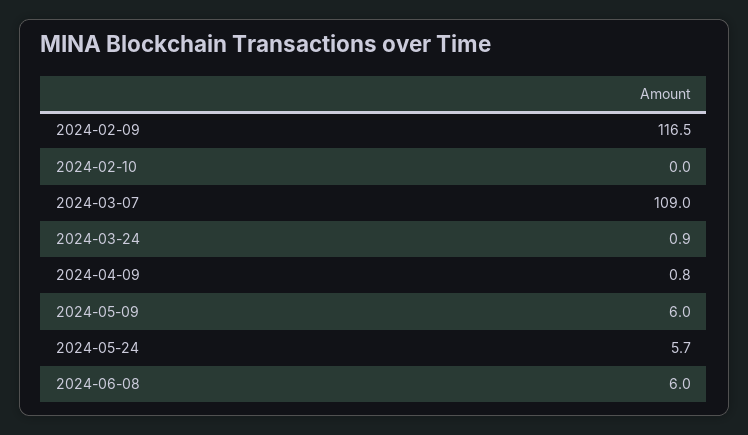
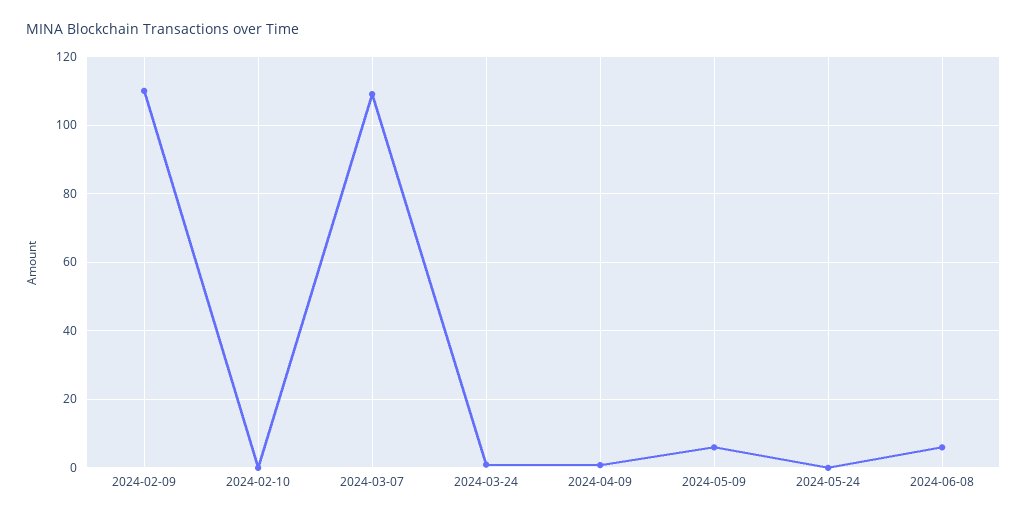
  {
-   "2024-02-09": 116.5,
+   "2024-02-09": 110,
    "2024-02-10": 0,
    "2024-03-07": 109,
    "2024-03-24": 0.9,
    "2024-04-09": 0.8,
    "2024-05-09": 6,
-   "2024-05-24": 5.7,
+   "2024-05-24": 0,
    "2024-06-08": 6
  }

